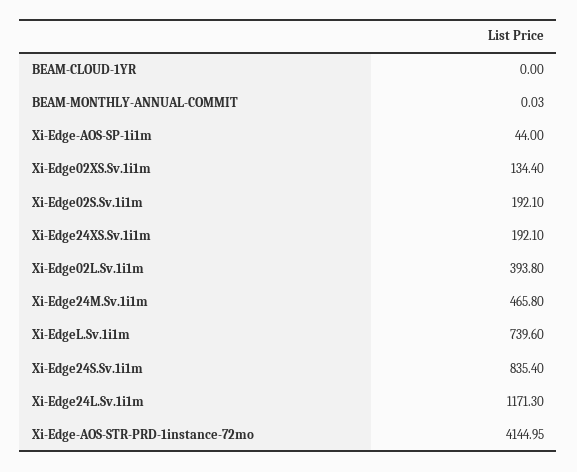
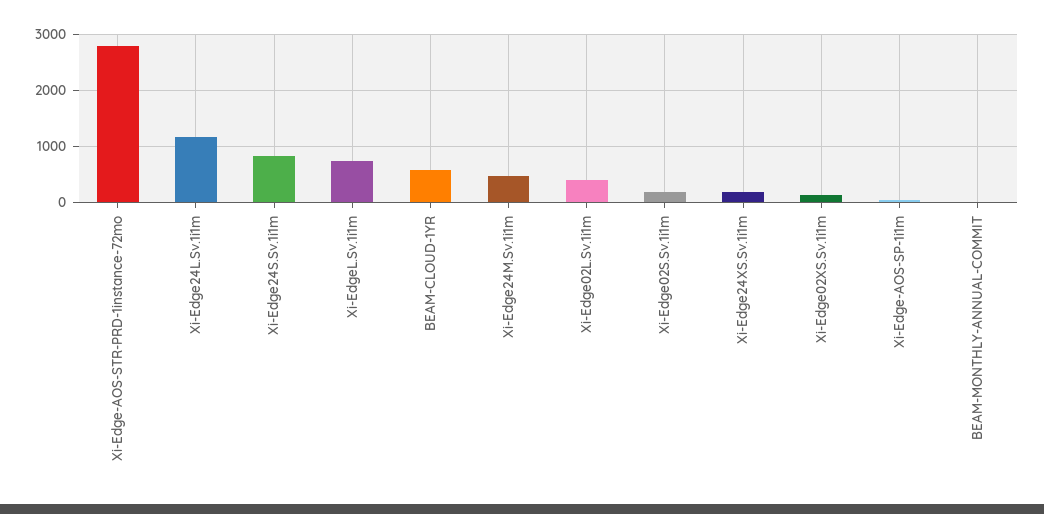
  {
-   "BEAM-CLOUD-1YR": 0,
+   "BEAM-CLOUD-1YR": 600,
    "BEAM-MONTHLY-ANNUAL-COMMIT": 0.03,
    "Xi-Edge-AOS-SP-1i1m": 44,
    "Xi-Edge02XS.Sv.1i1m": 134.4,
    "Xi-Edge02S.Sv.1i1m": 192.1,
    "Xi-Edge24XS.Sv.1i1m": 192.1,
    "Xi-Edge02L.Sv.1i1m": 393.8,
    "Xi-Edge24M.Sv.1i1m": 465.8,
    "Xi-EdgeL.Sv.1i1m": 739.6,
    "Xi-Edge24S.Sv.1i1m": 835.4,
    "Xi-Edge24L.Sv.1i1m": 1171.3,
-   "Xi-Edge-AOS-STR-PRD-1instance-72mo": 4144.95
+   "Xi-Edge-AOS-STR-PRD-1instance-72mo": 2800
  }

